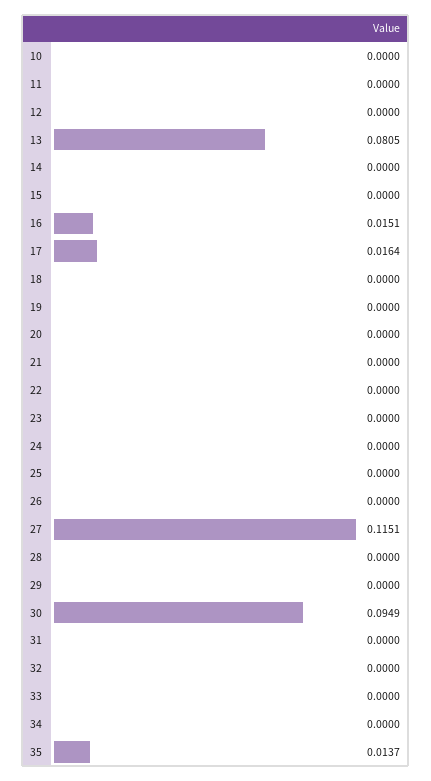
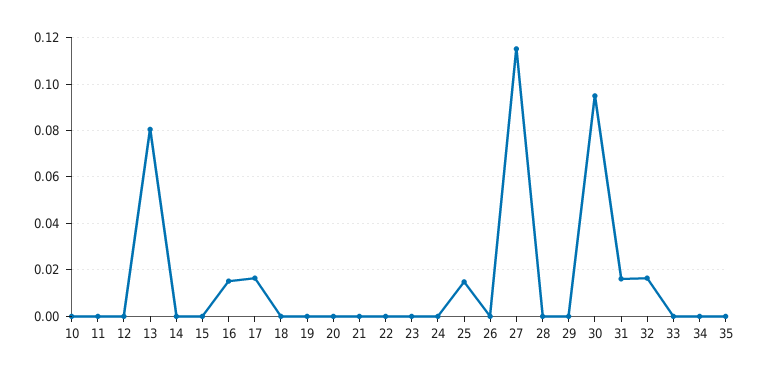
  {
    "10": 0,
    "11": 0,
    "12": 0,
    "13": 0.0805,
    "14": 0,
    "15": 0,
    "16": 0.0151,
    "17": 0.0164,
    "18": 0,
    "19": 0,
    "20": 0,
    "21": 0,
    "22": 0,
    "23": 0,
    "24": 0,
-   "25": 0,
+   "25": 0.015,
    "26": 0,
    "27": 0.1151,
    "28": 0,
    "29": 0,
    "30": 0.0949,
-   "31": 0,
+   "31": 0.015,
-   "32": 0,
+   "32": 0.015,
    "33": 0,
    "34": 0,
-   "35": 0.0137
+   "35": 0
  }

